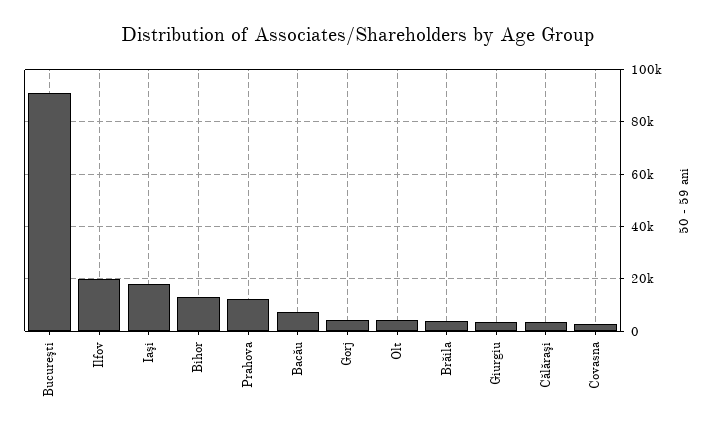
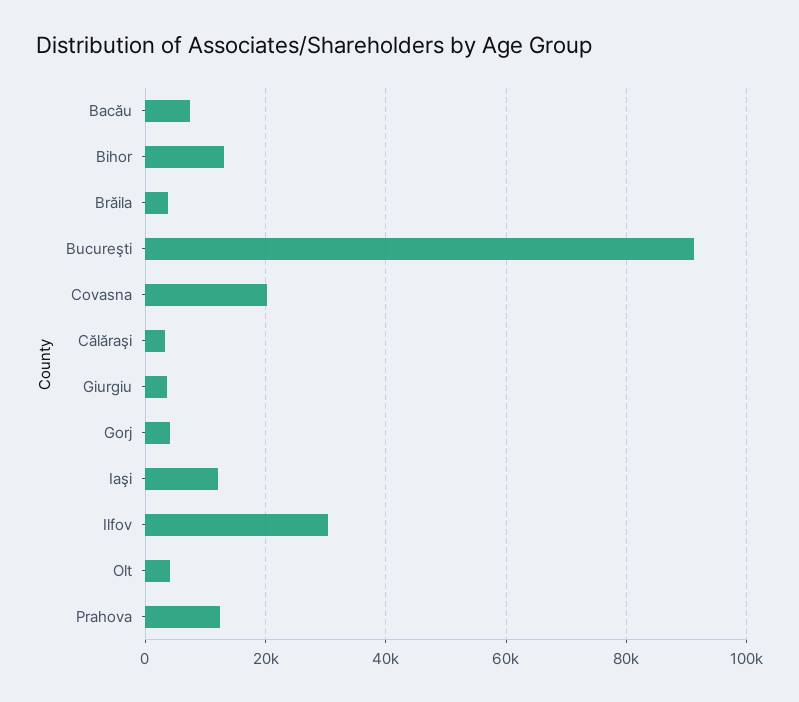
  {
    "Bucureşti": 92000,
-   "Ilfov": 20000,
+   "Ilfov": 30000,
-   "Iaşi": 17500,
+   "Iaşi": 12000,
    "Bihor": 12000,
    "Prahova": 12000,
    "Bacău": 8000,
    "Gorj": 4000,
    "Olt": 4000,
    "Brăila": 4000,
    "Giurgiu": 4000,
    "Călăraşi": 4000,
-   "Covasna": 2500
+   "Covasna": 20000
  }

